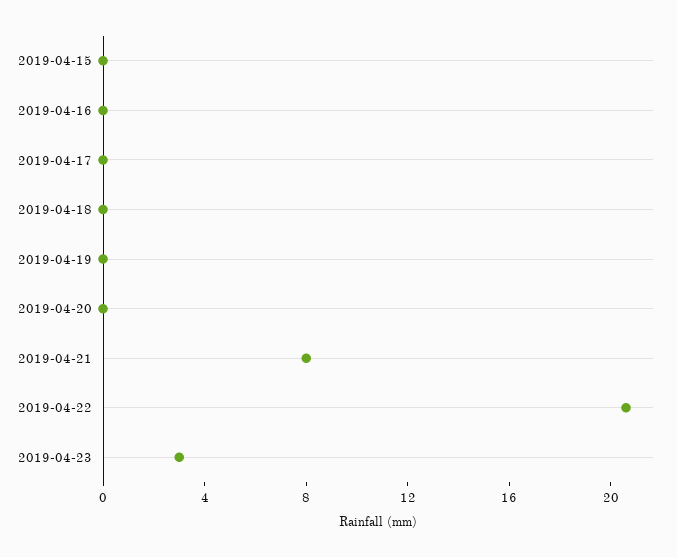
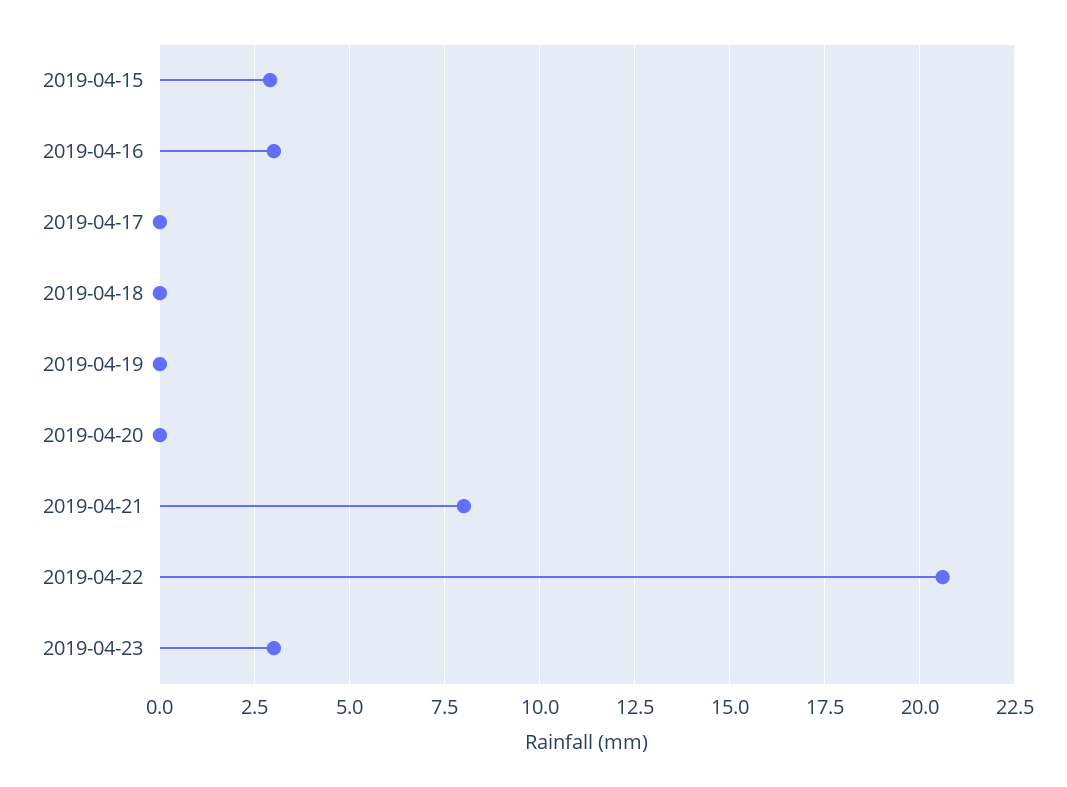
  {
-   "2019-04-15": 0,
+   "2019-04-15": 3,
-   "2019-04-16": 0,
+   "2019-04-16": 3,
    "2019-04-17": 0,
    "2019-04-18": 0,
    "2019-04-19": 0,
    "2019-04-20": 0,
    "2019-04-21": 8,
    "2019-04-22": 20.5,
    "2019-04-23": 3
  }

